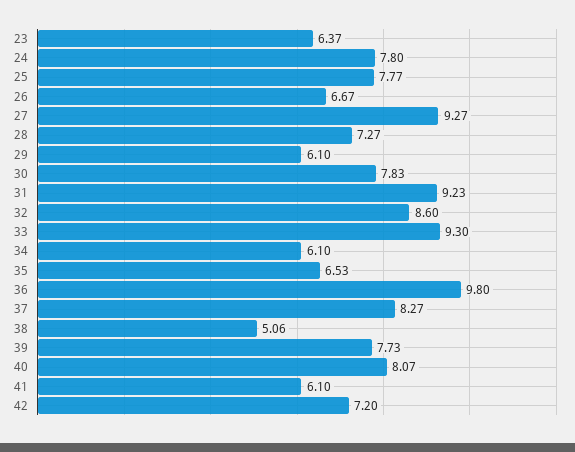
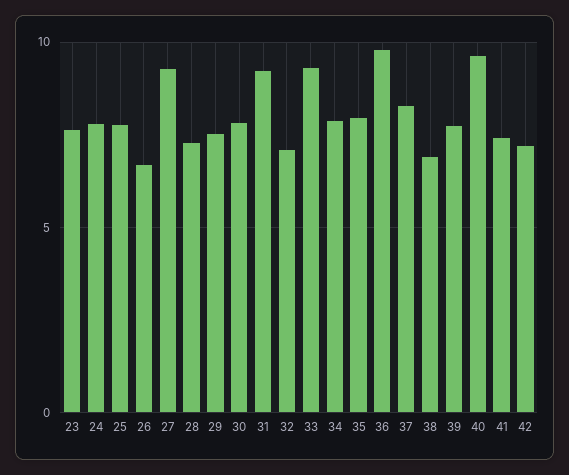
  {
-   "23": 6.37,
+   "23": 7.5,
    "24": 7.8,
    "25": 7.77,
    "26": 6.67,
    "27": 9.27,
    "28": 7.27,
-   "29": 6.1,
+   "29": 7.5,
    "30": 7.83,
    "31": 9.23,
-   "32": 8.6,
+   "32": 7,
    "33": 9.3,
-   "34": 6.1,
+   "34": 8,
-   "35": 6.53,
+   "35": 8,
    "36": 9.8,
    "37": 8.27,
-   "38": 5.06,
+   "38": 7,
    "39": 7.73,
-   "40": 8.07,
+   "40": 9.5,
-   "41": 6.1,
+   "41": 7.5,
    "42": 7.2
  }

